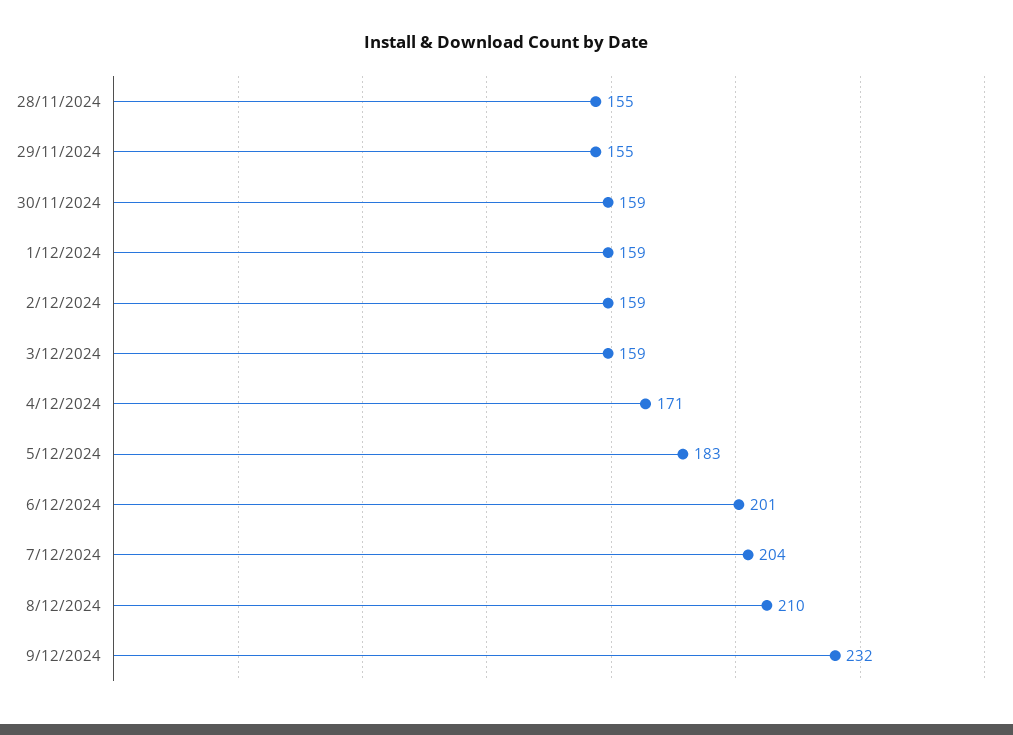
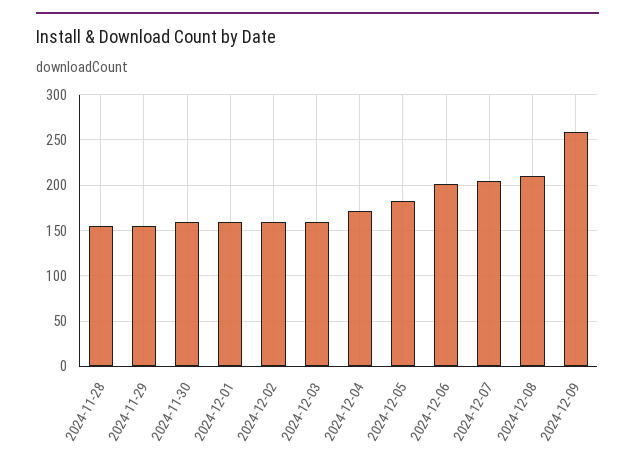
  {
    "28/11/2024": 155,
    "29/11/2024": 155,
    "30/11/2024": 159,
    "1/12/2024": 159,
    "2/12/2024": 159,
    "3/12/2024": 159,
    "4/12/2024": 171,
    "5/12/2024": 183,
    "6/12/2024": 201,
    "7/12/2024": 204,
    "8/12/2024": 210,
-   "9/12/2024": 232
+   "9/12/2024": 260
  }

